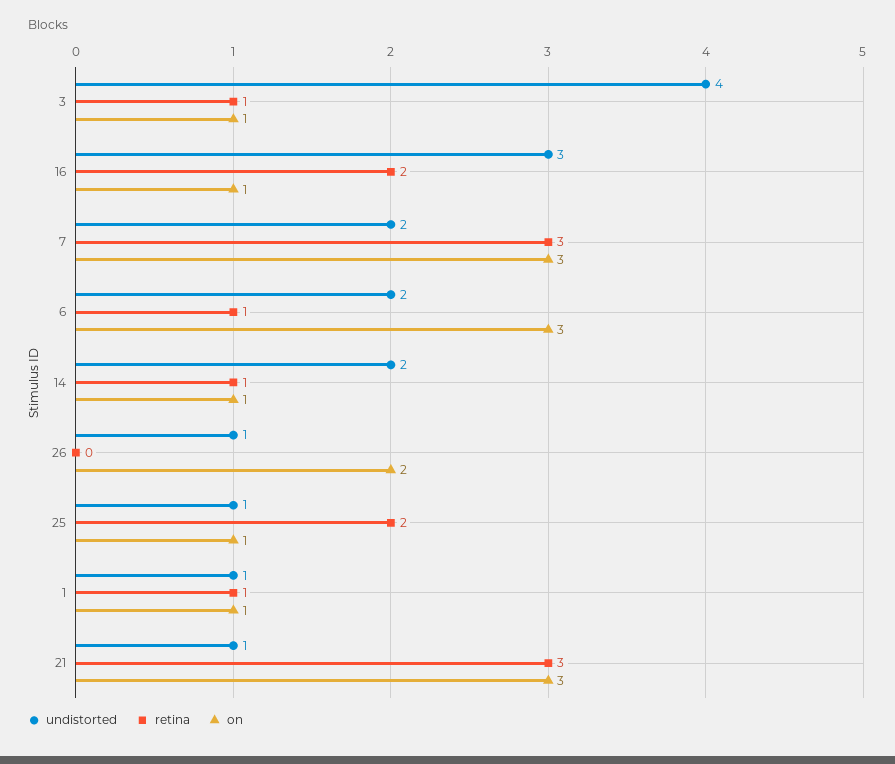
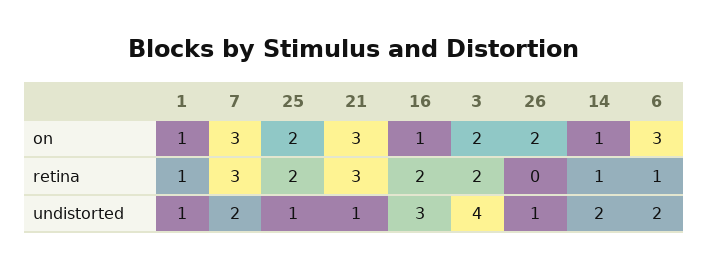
  {
    "undistorted": {
      "3": 4,
      "16": 3,
      "7": 2,
      "6": 2,
      "14": 2,
      "26": 1,
      "25": 1,
      "1": 1,
      "21": 1
    },
    "retina": {
-     "3": 1,
+     "3": 2,
      "16": 2,
      "7": 3,
      "6": 1,
      "14": 1,
      "26": 0,
      "25": 2,
      "1": 1,
      "21": 3
    },
    "on": {
-     "3": 1,
+     "3": 2,
      "16": 1,
      "7": 3,
      "6": 3,
      "14": 1,
      "26": 2,
-     "25": 1,
+     "25": 2,
      "1": 1,
      "21": 3
    }
  }

